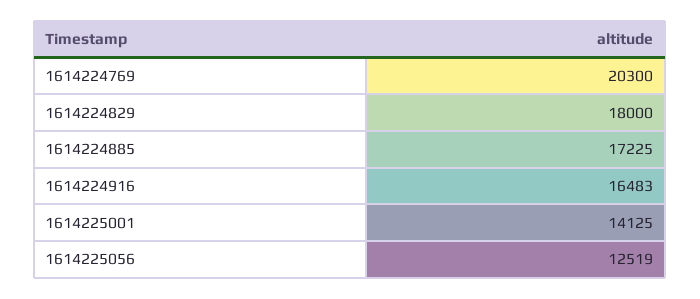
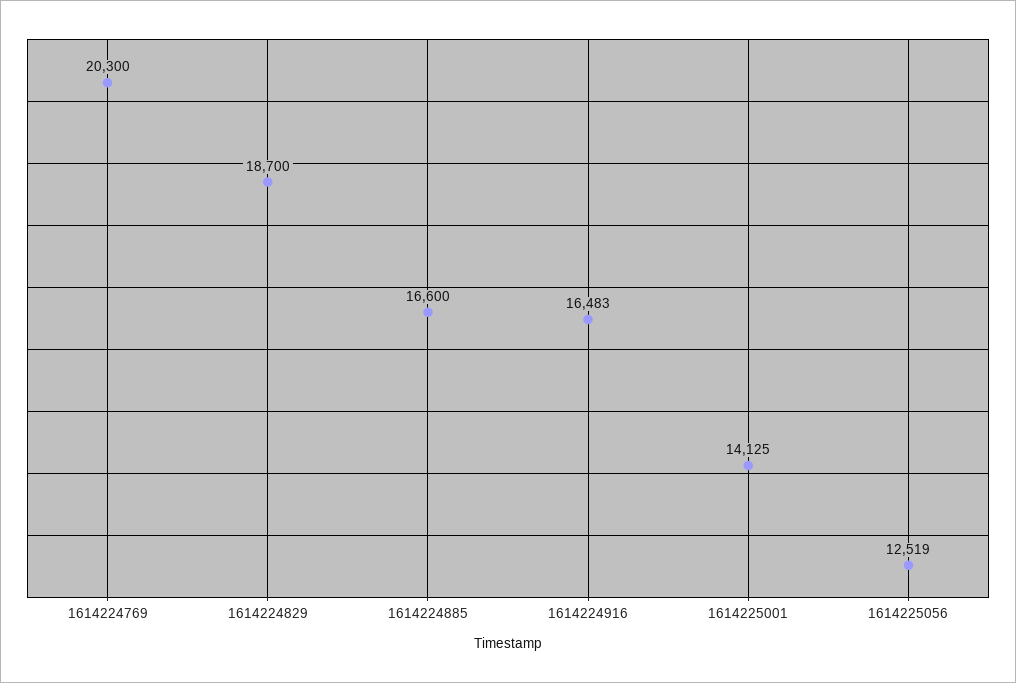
  {
    "1614224769": 20300,
-   "1614224829": 18000,
+   "1614224829": 18700,
-   "1614224885": 17225,
+   "1614224885": 16600,
    "1614224916": 16483,
    "1614225001": 14125,
    "1614225056": 12519
  }

